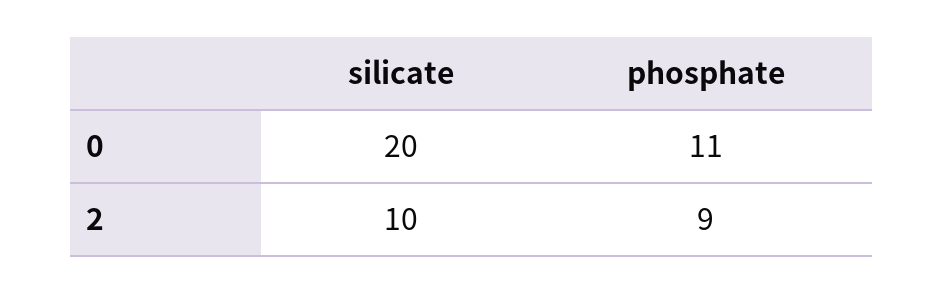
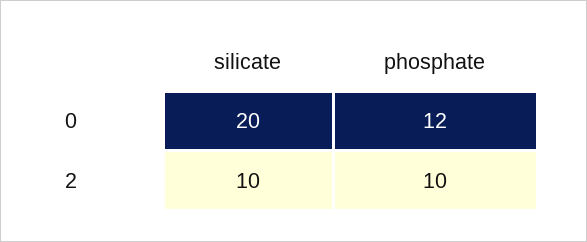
  {
    "silicate": {
      "0": 20,
      "2": 10
    },
    "phosphate": {
-     "0": 11,
+     "0": 12,
-     "2": 9
+     "2": 10
    }
  }

